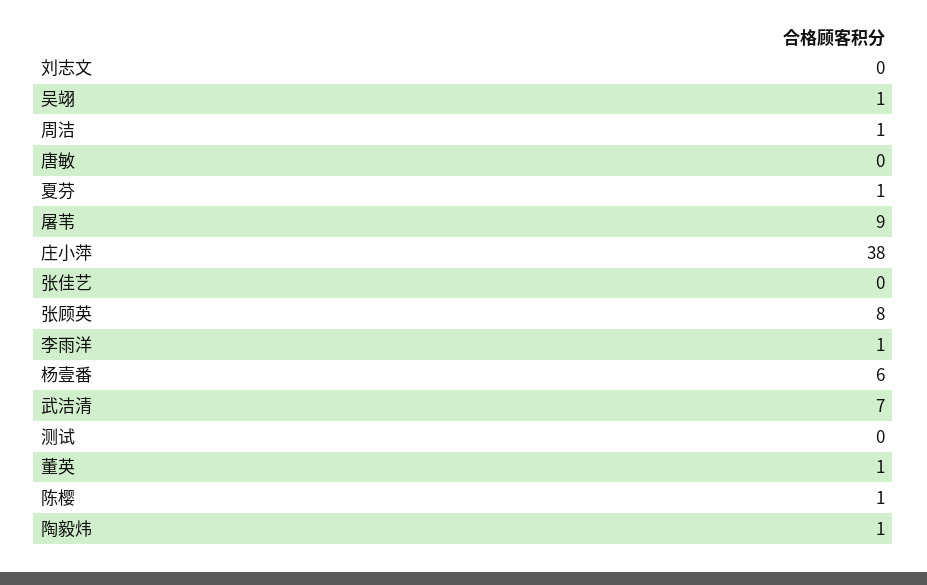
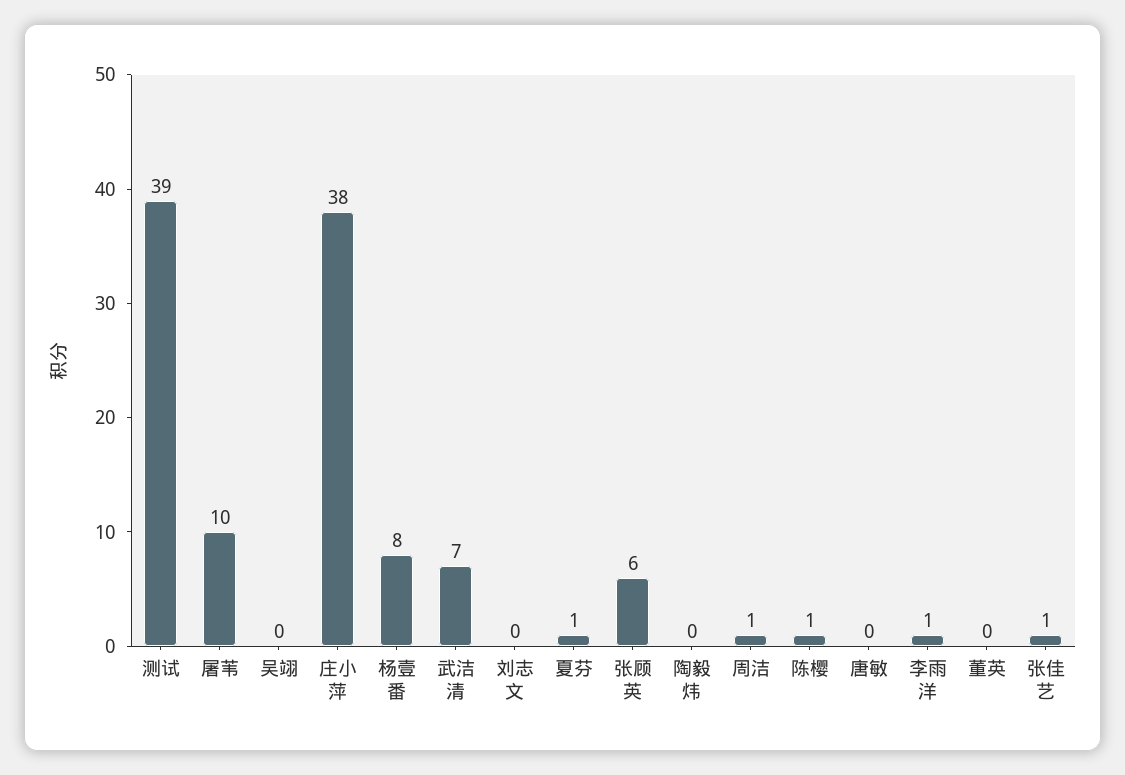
  {
    "刘志文": 0,
-   "吴翊": 1,
+   "吴翊": 0,
    "周洁": 1,
    "唐敏": 0,
    "夏芬": 1,
-   "屠苇": 9,
+   "屠苇": 10,
    "庄小萍": 38,
-   "张佳艺": 0,
+   "张佳艺": 1,
-   "张顾英": 8,
+   "张顾英": 6,
    "李雨洋": 1,
-   "杨壹番": 6,
+   "杨壹番": 8,
    "武洁清": 7,
-   "测试": 0,
+   "测试": 39,
-   "董英": 1,
+   "董英": 0,
    "陈樱": 1,
-   "陶毅炜": 1
+   "陶毅炜": 0
  }

